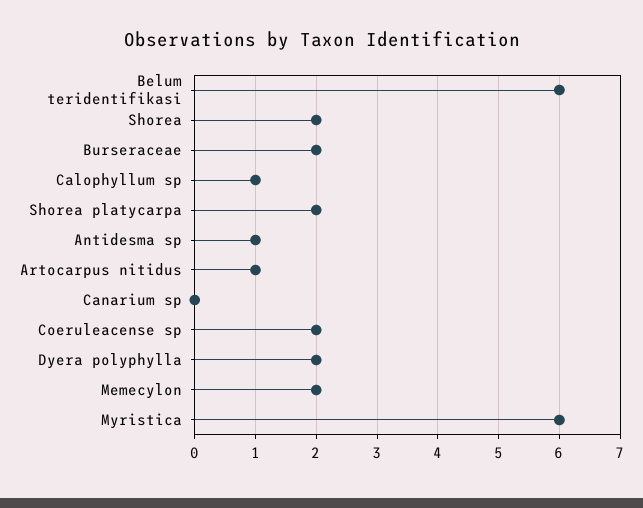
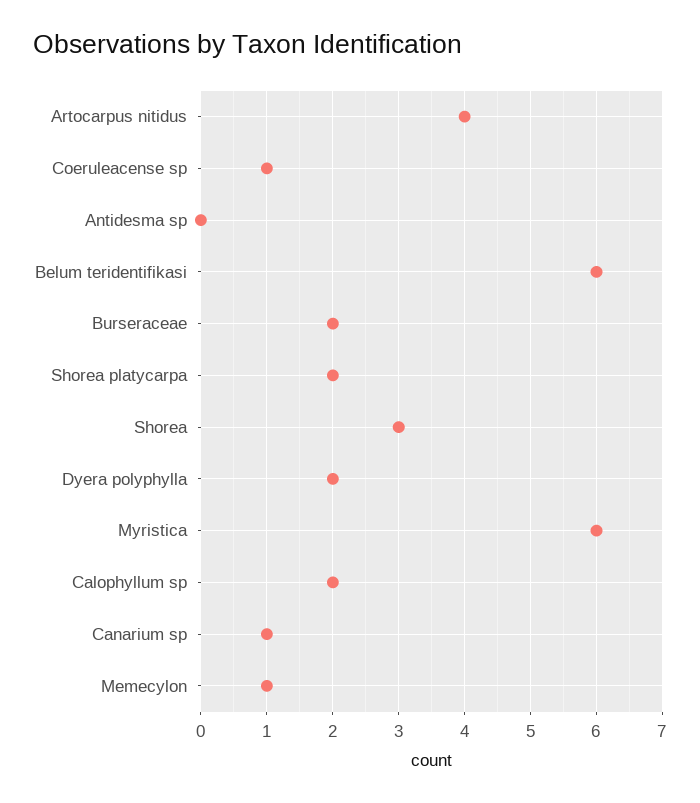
  {
    "Belum teridentifikasi": 6,
-   "Shorea": 2,
+   "Shorea": 3,
    "Burseraceae": 2,
-   "Calophyllum sp": 1,
+   "Calophyllum sp": 2,
    "Shorea platycarpa": 2,
-   "Antidesma sp": 1,
+   "Antidesma sp": 0,
-   "Artocarpus nitidus": 1,
+   "Artocarpus nitidus": 4,
-   "Canarium sp": 0,
+   "Canarium sp": 1,
-   "Coeruleacense sp": 2,
+   "Coeruleacense sp": 1,
    "Dyera polyphylla": 2,
-   "Memecylon": 2,
+   "Memecylon": 1,
    "Myristica": 6
  }

